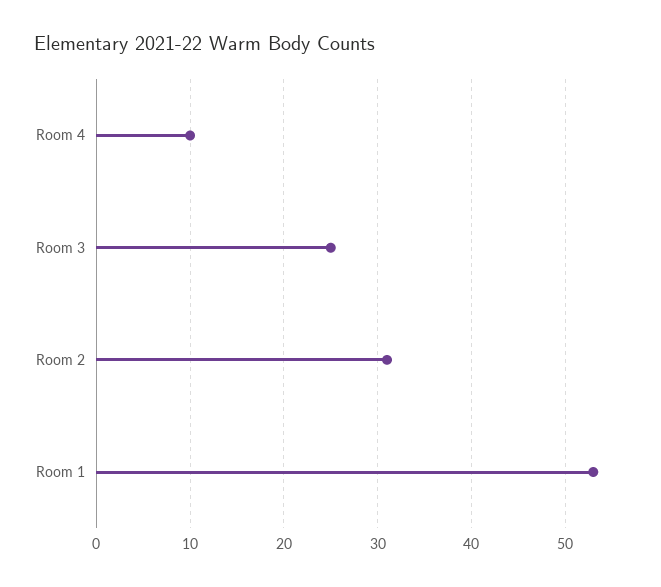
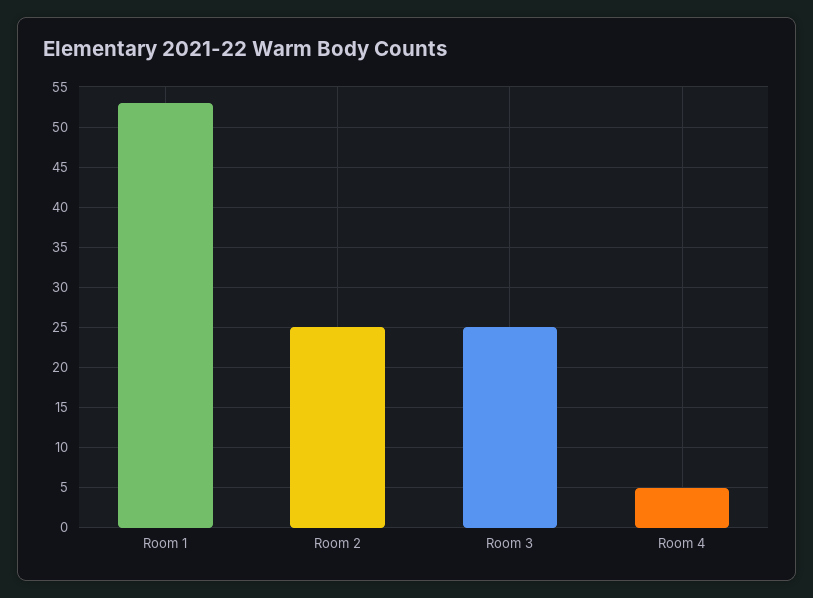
  {
-   "Room 4": 10,
+   "Room 4": 5,
    "Room 3": 25,
-   "Room 2": 31,
+   "Room 2": 25,
    "Room 1": 53
  }

